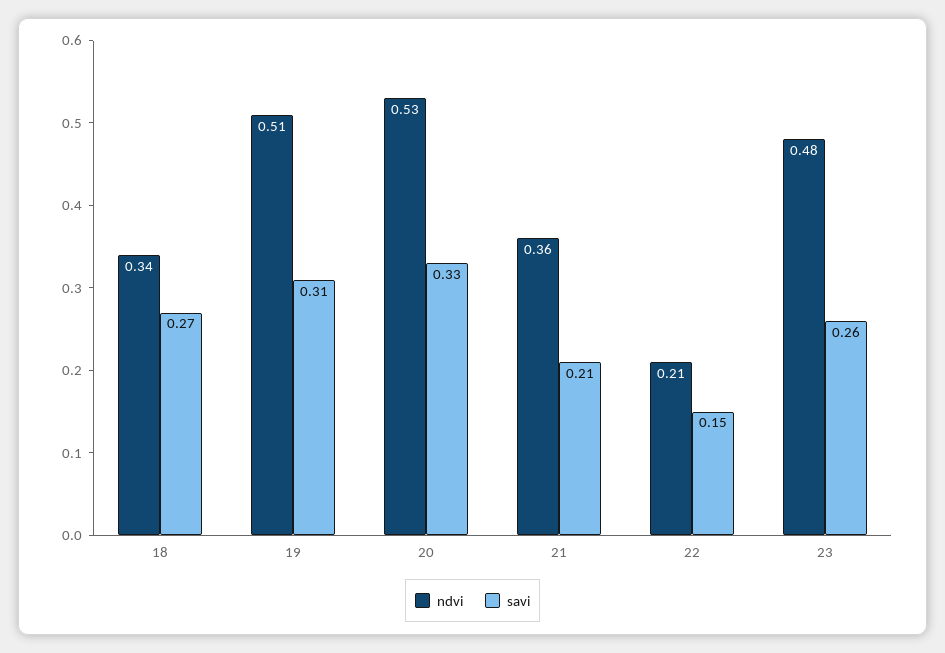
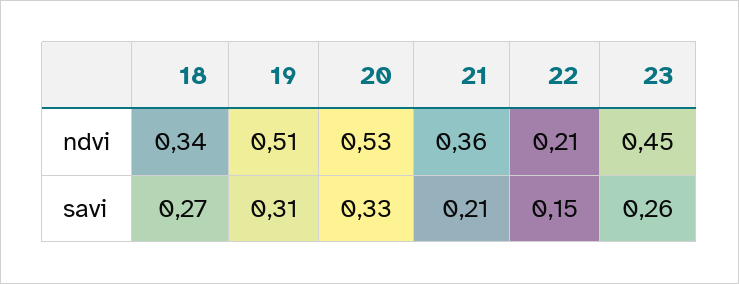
  {
    "ndvi": {
      "18": 0.34,
      "19": 0.51,
      "20": 0.53,
      "21": 0.36,
      "22": 0.21,
-     "23": 0.48
+     "23": 0.45
    },
    "savi": {
      "18": 0.27,
      "19": 0.31,
      "20": 0.33,
      "21": 0.21,
      "22": 0.15,
      "23": 0.26
    }
  }

